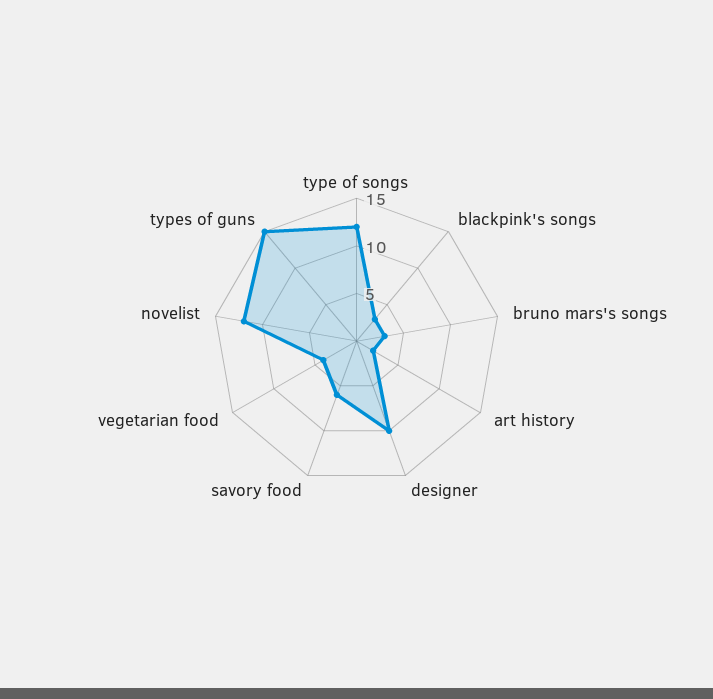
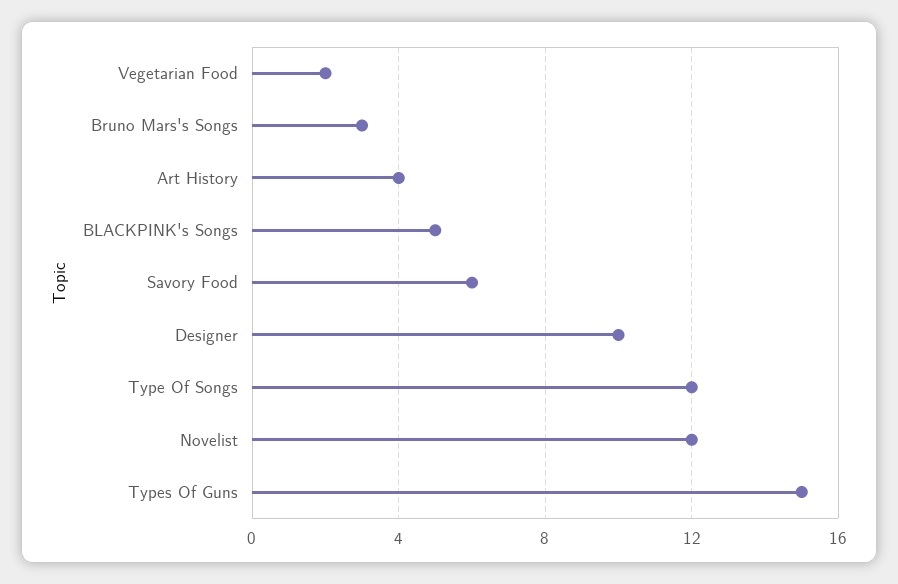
  {
    "type of songs": 12,
-   "blackpink's songs": 3,
+   "blackpink's songs": 5,
    "bruno mars's songs": 3,
-   "art history": 2,
+   "art history": 4,
    "designer": 10,
    "savory food": 6,
-   "vegetarian food": 4,
+   "vegetarian food": 2,
    "novelist": 12,
    "types of guns": 15
  }

